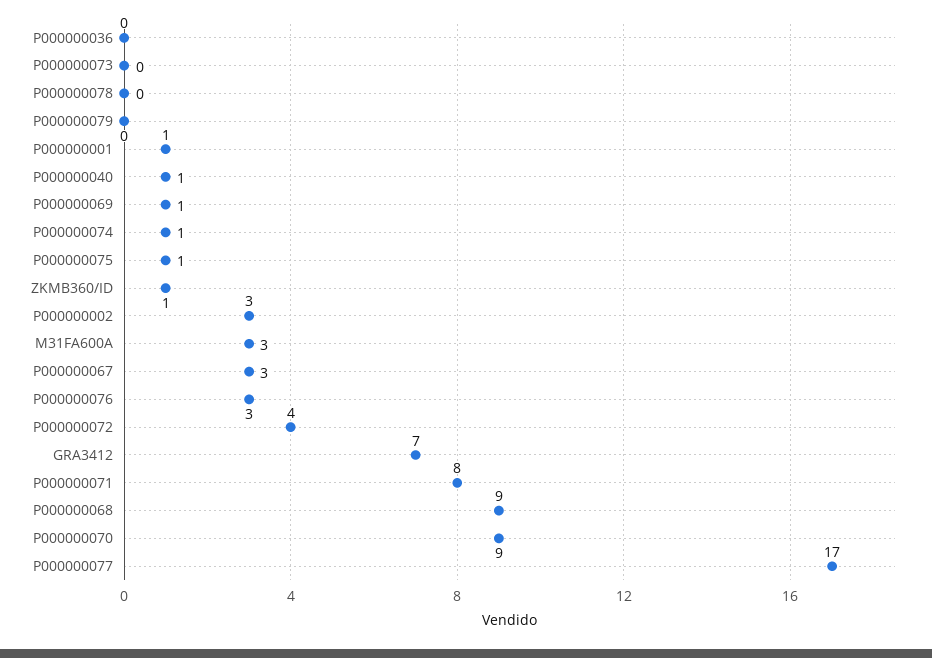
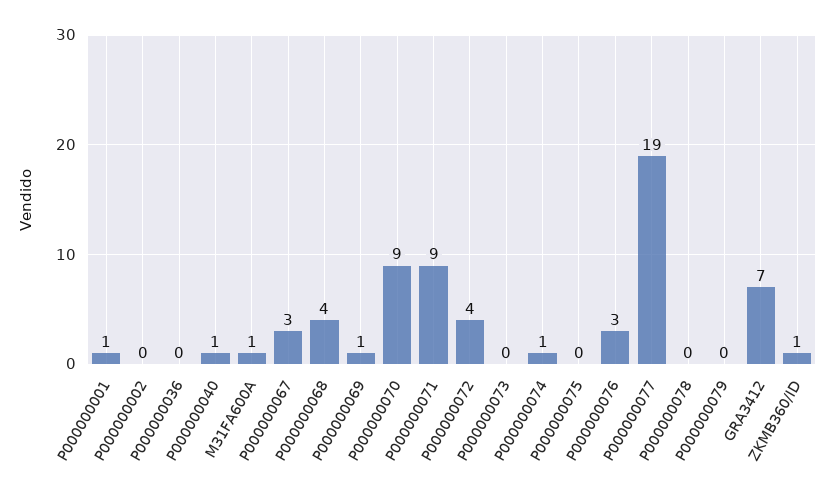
  {
    "P000000036": 0,
    "P000000073": 0,
    "P000000078": 0,
    "P000000079": 0,
    "P000000001": 1,
    "P000000040": 1,
    "P000000069": 1,
    "P000000074": 1,
-   "P000000075": 1,
+   "P000000075": 0,
    "ZKMB360/ID": 1,
-   "P000000002": 3,
+   "P000000002": 0,
-   "M31FA600A": 3,
+   "M31FA600A": 1,
    "P000000067": 3,
    "P000000076": 3,
    "P000000072": 4,
    "GRA3412": 7,
-   "P000000071": 8,
+   "P000000071": 9,
-   "P000000068": 9,
+   "P000000068": 4,
    "P000000070": 9,
-   "P000000077": 17
+   "P000000077": 19
  }

